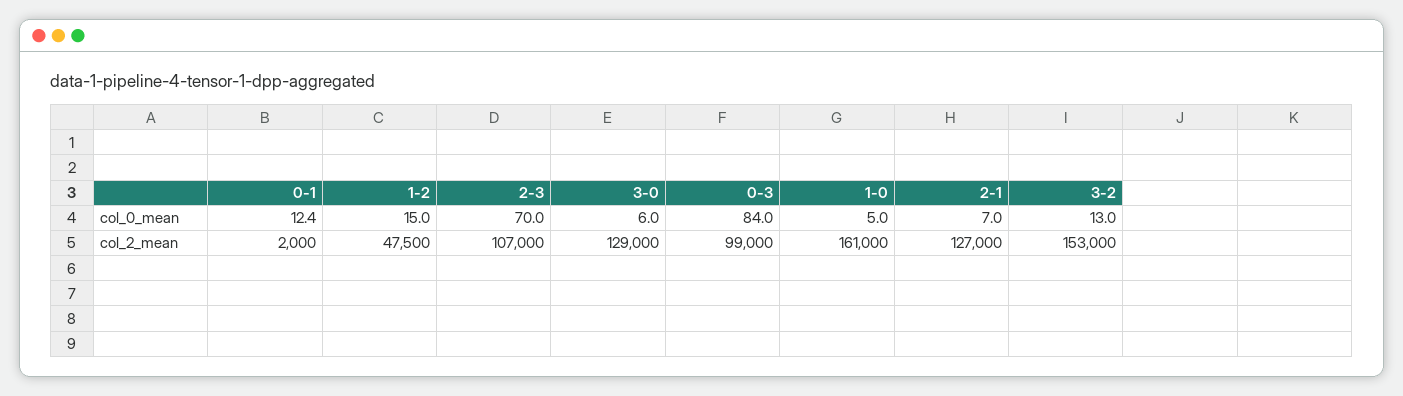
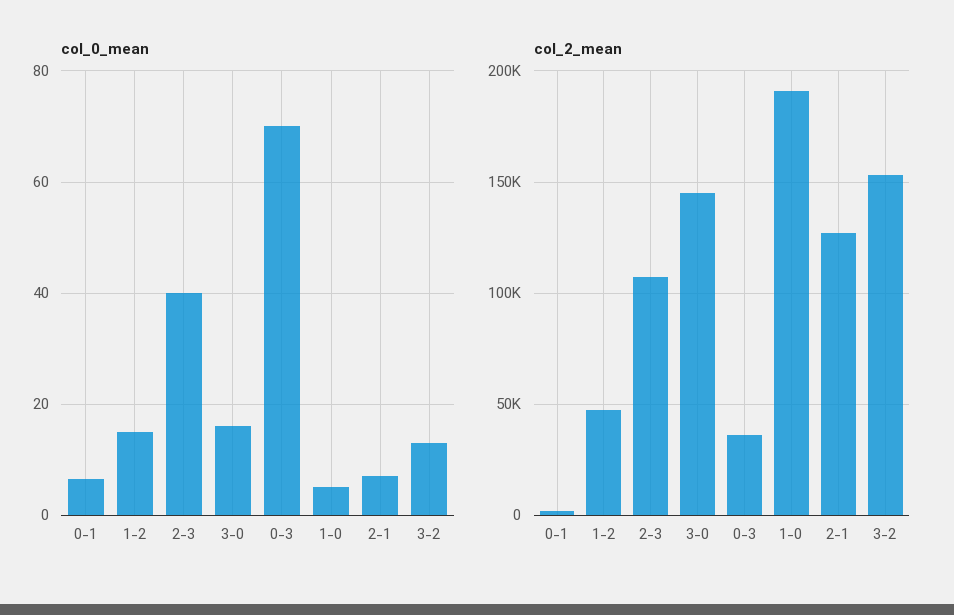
  {
    "col_0_mean": {
-     "0-1": 12.4,
+     "0-1": 6,
      "1-2": 15,
-     "2-3": 70,
+     "2-3": 40,
-     "3-0": 6,
+     "3-0": 16,
-     "0-3": 84,
+     "0-3": 70,
      "1-0": 5,
      "2-1": 7,
      "3-2": 13
    },
    "col_2_mean": {
      "0-1": 2000,
      "1-2": 47500,
      "2-3": 107000,
-     "3-0": 129000,
+     "3-0": 145000,
-     "0-3": 99000,
+     "0-3": 35000,
-     "1-0": 161000,
+     "1-0": 190000,
      "2-1": 127000,
      "3-2": 153000
    }
  }

